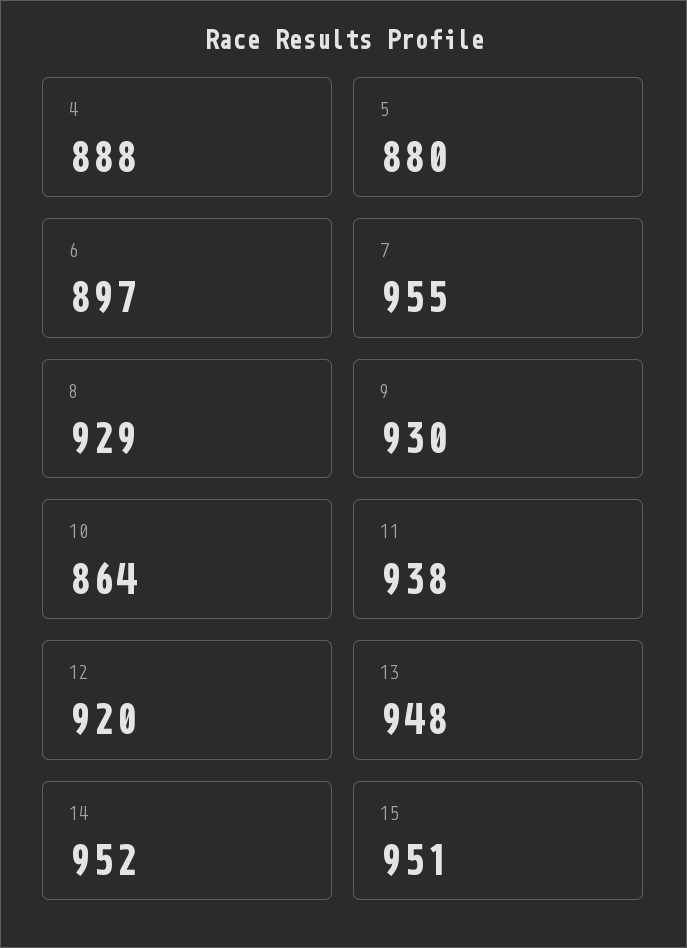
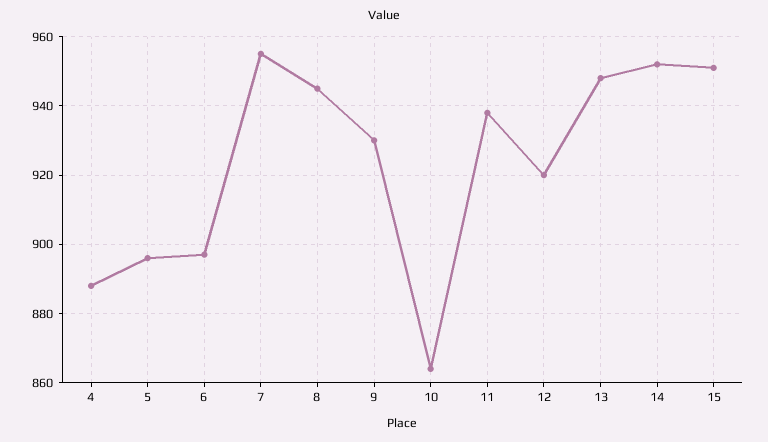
  {
    "4": 888,
-   "5": 880,
+   "5": 895,
    "6": 897,
    "7": 955,
-   "8": 929,
+   "8": 945,
    "9": 930,
    "10": 864,
    "11": 938,
    "12": 920,
    "13": 948,
    "14": 952,
    "15": 951
  }

